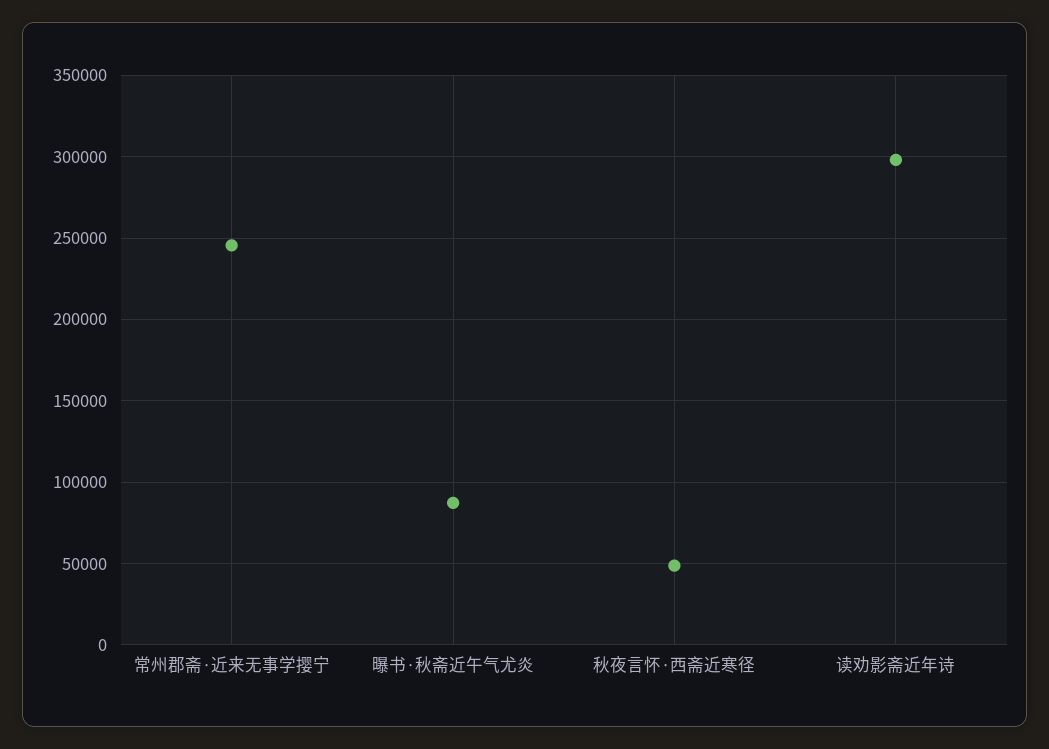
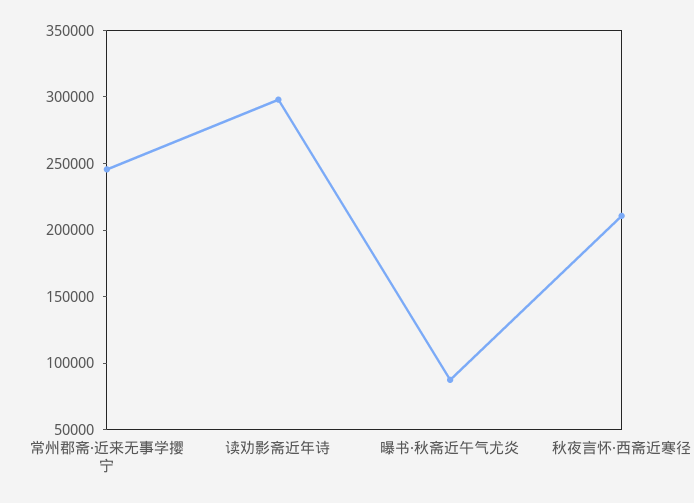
  {
    "常州郡斋·近来无事学撄宁": 245000,
    "曝书·秋斋近午气尤炎": 85000,
-   "秋夜言怀·西斋近寒径": 50000,
+   "秋夜言怀·西斋近寒径": 210000,
    "读劝影斋近年诗": 300000
  }

